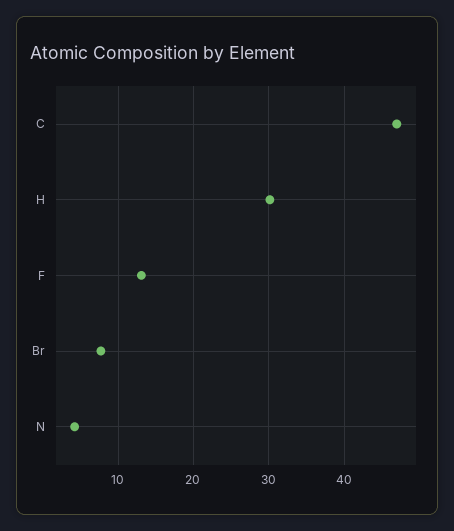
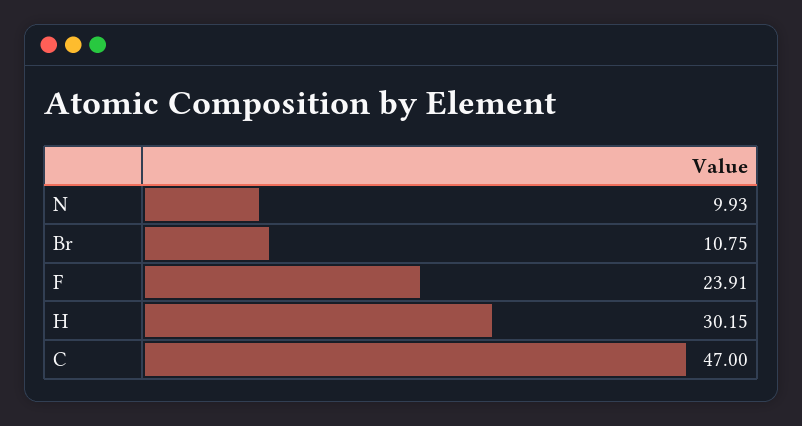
  {
    "C": 47,
    "H": 30.15,
-   "F": 13,
+   "F": 23.91,
-   "Br": 8,
+   "Br": 10.75,
-   "N": 4
+   "N": 9.93
  }

